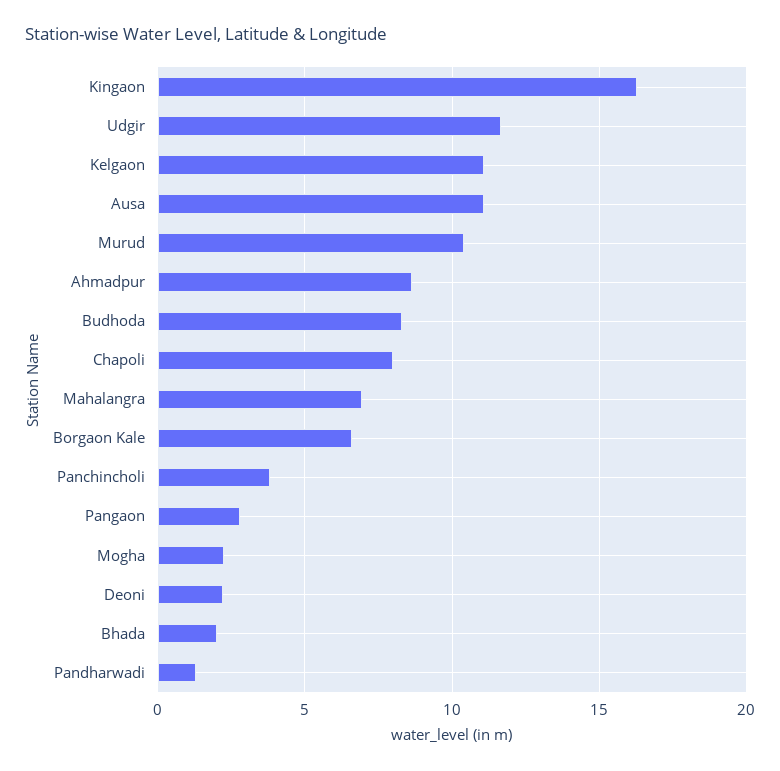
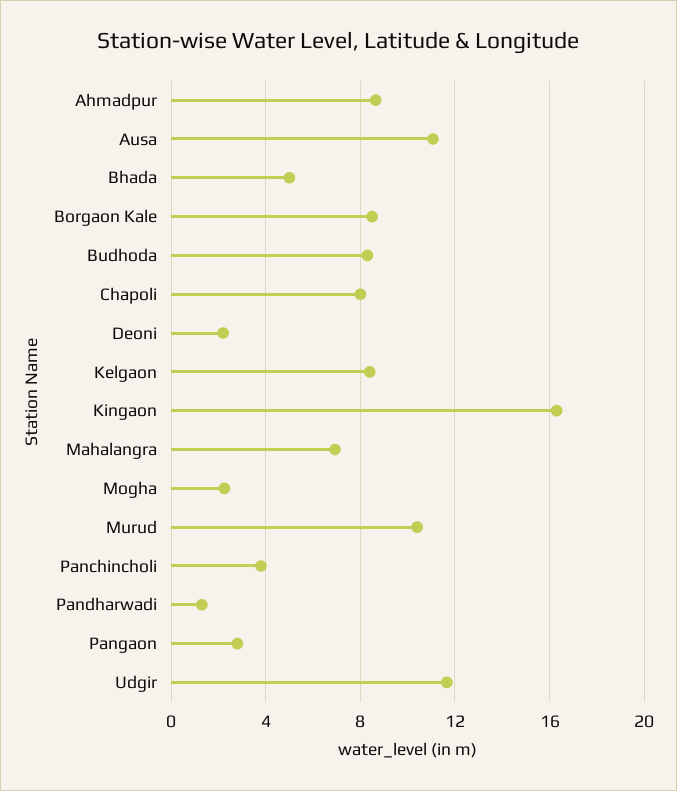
  {
    "Kingaon": 16.5,
    "Udgir": 11.5,
-   "Kelgaon": 11,
+   "Kelgaon": 8.5,
    "Ausa": 11,
    "Murud": 10.5,
    "Ahmadpur": 8.5,
    "Budhoda": 8.5,
    "Chapoli": 8,
    "Mahalangra": 7,
-   "Borgaon Kale": 6.5,
+   "Borgaon Kale": 8.5,
    "Panchincholi": 4,
    "Pangaon": 3,
    "Mogha": 2.5,
    "Deoni": 2,
-   "Bhada": 2,
+   "Bhada": 5,
    "Pandharwadi": 1.5
  }

